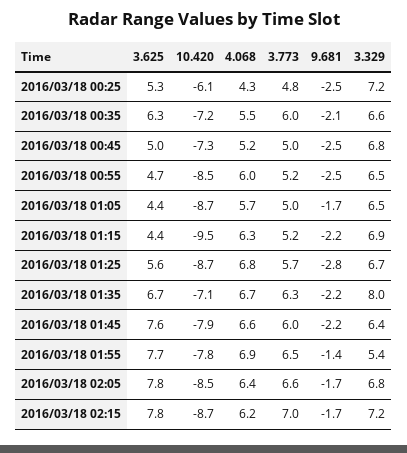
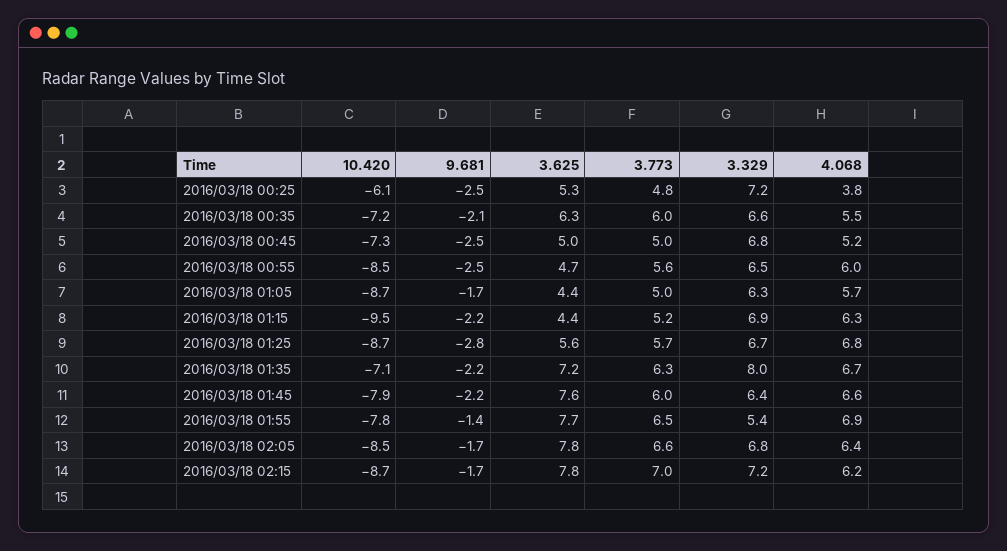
  {
    "3.625": {
      "2016/03/18 00:25": 5.3,
      "2016/03/18 00:35": 6.3,
      "2016/03/18 00:45": 5,
      "2016/03/18 00:55": 4.7,
      "2016/03/18 01:05": 4.4,
      "2016/03/18 01:15": 4.4,
      "2016/03/18 01:25": 5.6,
-     "2016/03/18 01:35": 6.7,
+     "2016/03/18 01:35": 7.2,
      "2016/03/18 01:45": 7.6,
      "2016/03/18 01:55": 7.7,
      "2016/03/18 02:05": 7.8,
      "2016/03/18 02:15": 7.8
    },
    "10.420": {
      "2016/03/18 00:25": -6.1,
      "2016/03/18 00:35": -7.2,
      "2016/03/18 00:45": -7.3,
      "2016/03/18 00:55": -8.5,
      "2016/03/18 01:05": -8.7,
      "2016/03/18 01:15": -9.5,
      "2016/03/18 01:25": -8.7,
      "2016/03/18 01:35": -7.1,
      "2016/03/18 01:45": -7.9,
      "2016/03/18 01:55": -7.8,
      "2016/03/18 02:05": -8.5,
      "2016/03/18 02:15": -8.7
    },
    "4.068": {
-     "2016/03/18 00:25": 4.3,
+     "2016/03/18 00:25": 3.8,
      "2016/03/18 00:35": 5.5,
      "2016/03/18 00:45": 5.2,
      "2016/03/18 00:55": 6,
      "2016/03/18 01:05": 5.7,
      "2016/03/18 01:15": 6.3,
      "2016/03/18 01:25": 6.8,
      "2016/03/18 01:35": 6.7,
      "2016/03/18 01:45": 6.6,
      "2016/03/18 01:55": 6.9,
      "2016/03/18 02:05": 6.4,
      "2016/03/18 02:15": 6.2
    },
    "3.773": {
      "2016/03/18 00:25": 4.8,
      "2016/03/18 00:35": 6,
      "2016/03/18 00:45": 5,
-     "2016/03/18 00:55": 5.2,
+     "2016/03/18 00:55": 5.6,
      "2016/03/18 01:05": 5,
      "2016/03/18 01:15": 5.2,
      "2016/03/18 01:25": 5.7,
      "2016/03/18 01:35": 6.3,
      "2016/03/18 01:45": 6,
      "2016/03/18 01:55": 6.5,
      "2016/03/18 02:05": 6.6,
      "2016/03/18 02:15": 7
    },
    "9.681": {
      "2016/03/18 00:25": -2.5,
      "2016/03/18 00:35": -2.1,
      "2016/03/18 00:45": -2.5,
      "2016/03/18 00:55": -2.5,
      "2016/03/18 01:05": -1.7,
      "2016/03/18 01:15": -2.2,
      "2016/03/18 01:25": -2.8,
      "2016/03/18 01:35": -2.2,
      "2016/03/18 01:45": -2.2,
      "2016/03/18 01:55": -1.4,
      "2016/03/18 02:05": -1.7,
      "2016/03/18 02:15": -1.7
    },
    "3.329": {
      "2016/03/18 00:25": 7.2,
      "2016/03/18 00:35": 6.6,
      "2016/03/18 00:45": 6.8,
      "2016/03/18 00:55": 6.5,
-     "2016/03/18 01:05": 6.5,
+     "2016/03/18 01:05": 6.3,
      "2016/03/18 01:15": 6.9,
      "2016/03/18 01:25": 6.7,
      "2016/03/18 01:35": 8,
      "2016/03/18 01:45": 6.4,
      "2016/03/18 01:55": 5.4,
      "2016/03/18 02:05": 6.8,
      "2016/03/18 02:15": 7.2
    }
  }

